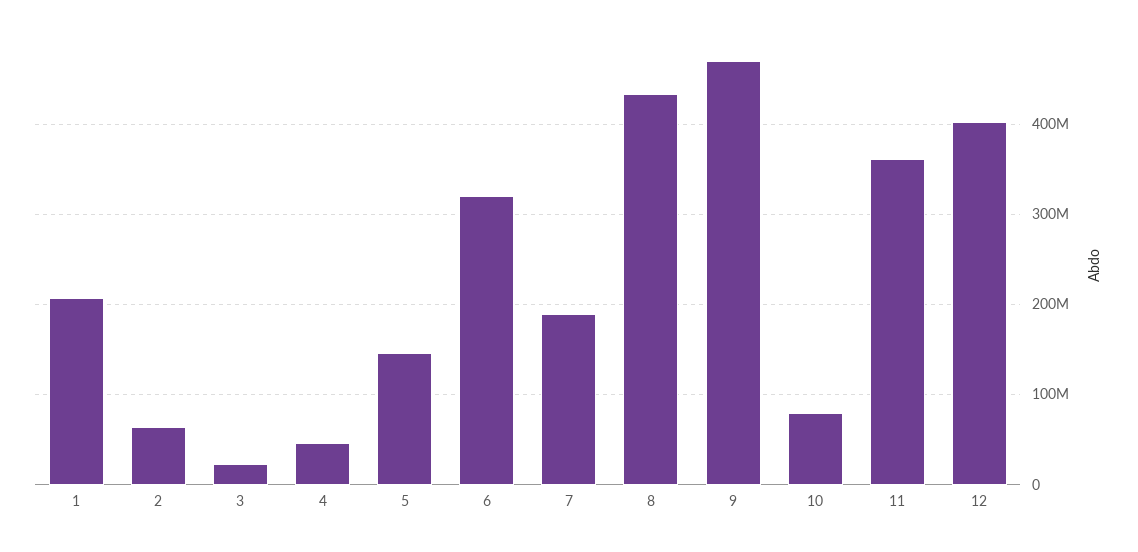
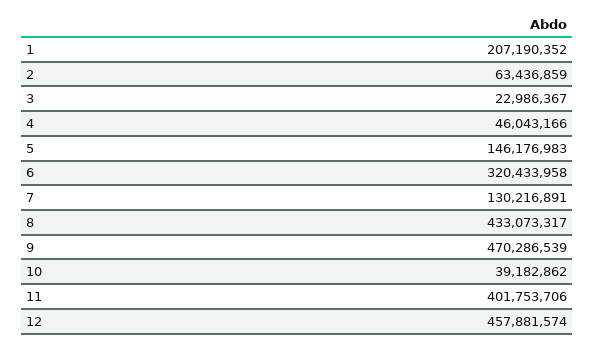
  {
    "1": 207190352,
    "2": 63436859,
    "3": 22986367,
    "4": 46043166,
    "5": 146176983,
    "6": 320433958,
-   "7": 190000000,
+   "7": 130216891,
    "8": 433073317,
    "9": 470286539,
-   "10": 80000000,
+   "10": 39182862,
-   "11": 360000000,
+   "11": 401753706,
-   "12": 400000000
+   "12": 457881574
  }

